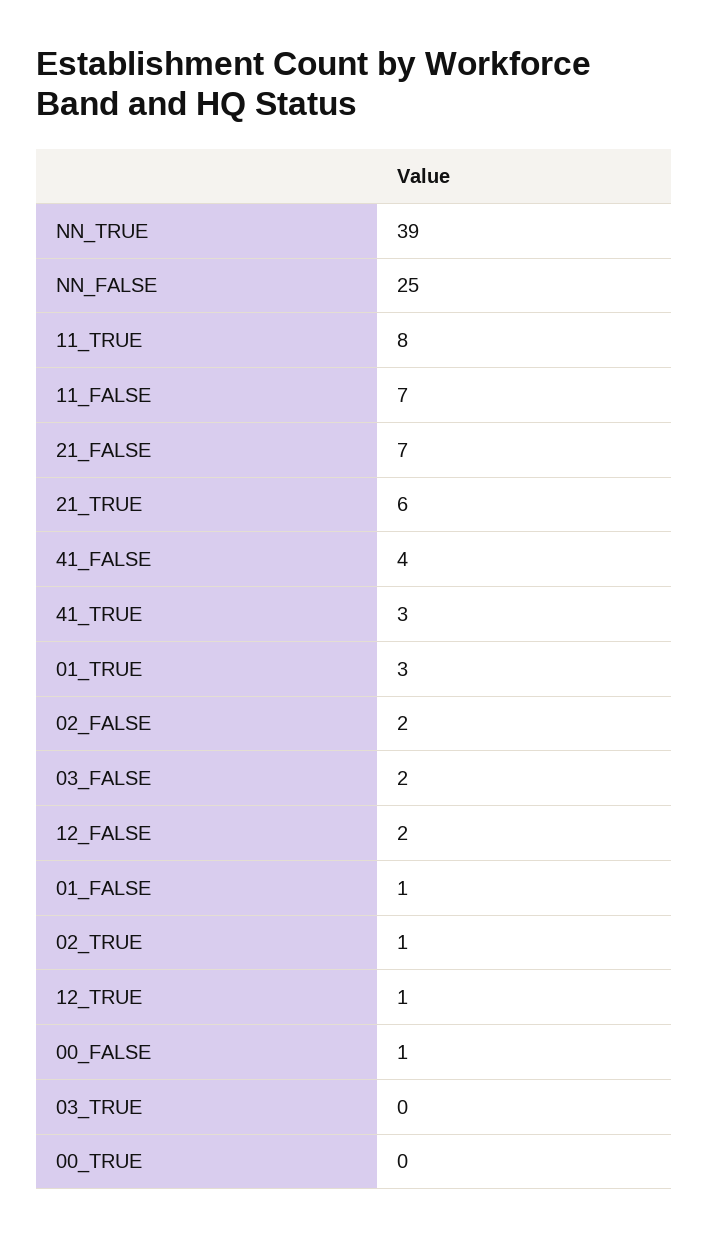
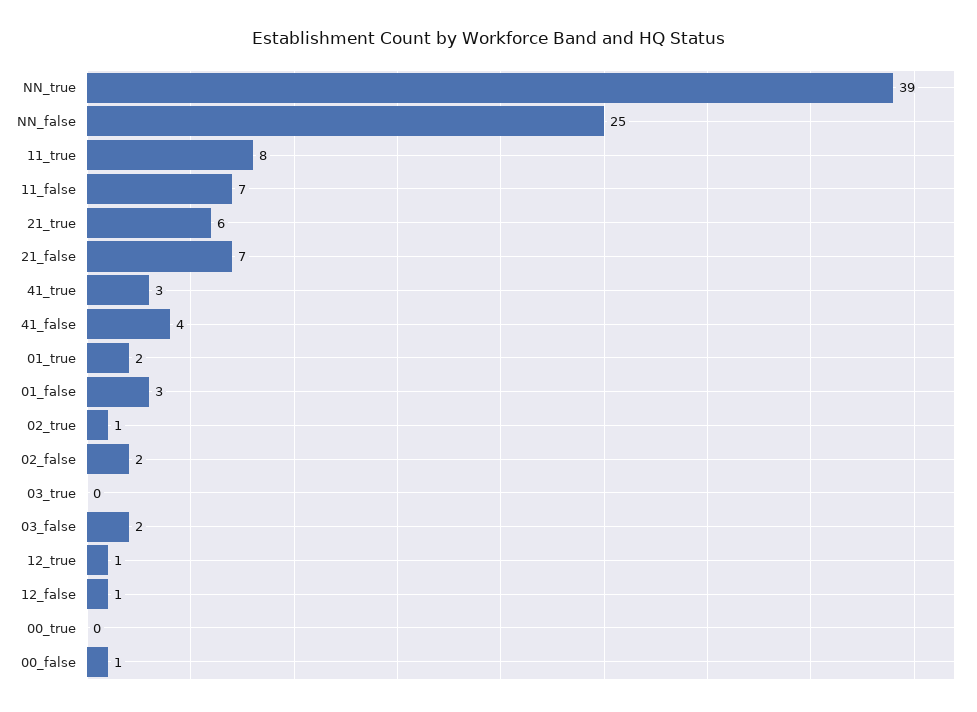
  {
    "NN_TRUE": 39,
    "NN_FALSE": 25,
    "11_TRUE": 8,
    "11_FALSE": 7,
    "21_FALSE": 7,
    "21_TRUE": 6,
    "41_FALSE": 4,
    "41_TRUE": 3,
-   "01_TRUE": 3,
+   "01_TRUE": 2,
    "02_FALSE": 2,
    "03_FALSE": 2,
-   "12_FALSE": 2,
+   "12_FALSE": 1,
-   "01_FALSE": 1,
+   "01_FALSE": 3,
    "02_TRUE": 1,
    "12_TRUE": 1,
    "00_FALSE": 1,
    "03_TRUE": 0,
    "00_TRUE": 0
  }

